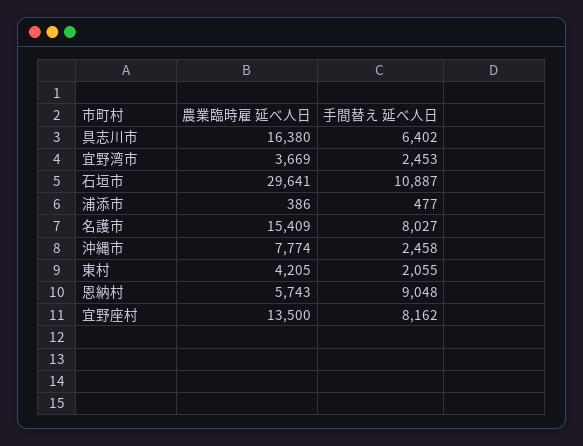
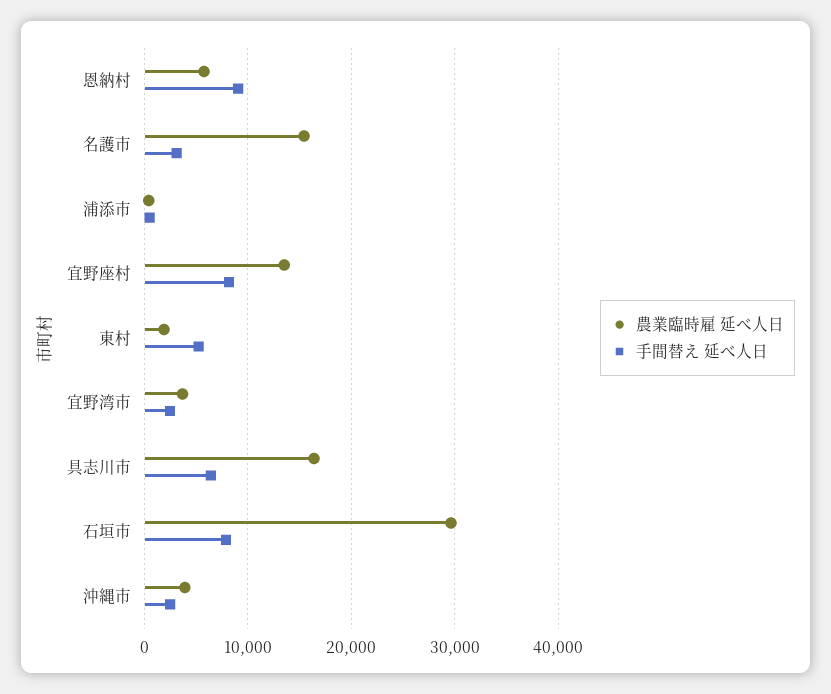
  {
    "農業臨時雇 延べ人日": {
      "具志川市": 16380,
      "宜野湾市": 3669,
      "石垣市": 29641,
      "浦添市": 386,
      "名護市": 15409,
-     "沖縄市": 7774,
+     "沖縄市": 4000,
-     "東村": 4205,
+     "東村": 2000,
      "恩納村": 5743,
      "宜野座村": 13500
    },
    "手間替え 延べ人日": {
      "具志川市": 6402,
      "宜野湾市": 2453,
-     "石垣市": 10887,
+     "石垣市": 8000,
      "浦添市": 477,
-     "名護市": 8027,
+     "名護市": 3000,
      "沖縄市": 2458,
-     "東村": 2055,
+     "東村": 5000,
      "恩納村": 9048,
      "宜野座村": 8162
    }
  }

